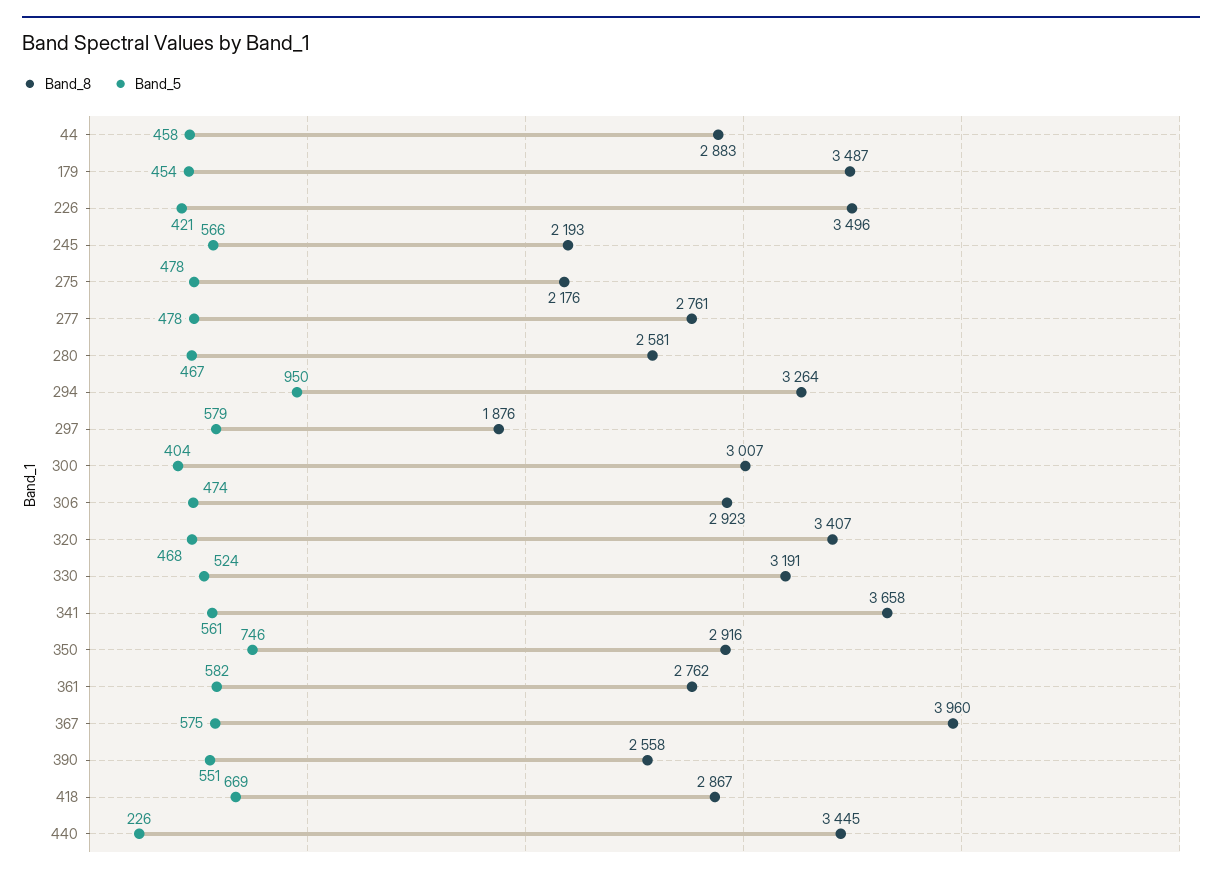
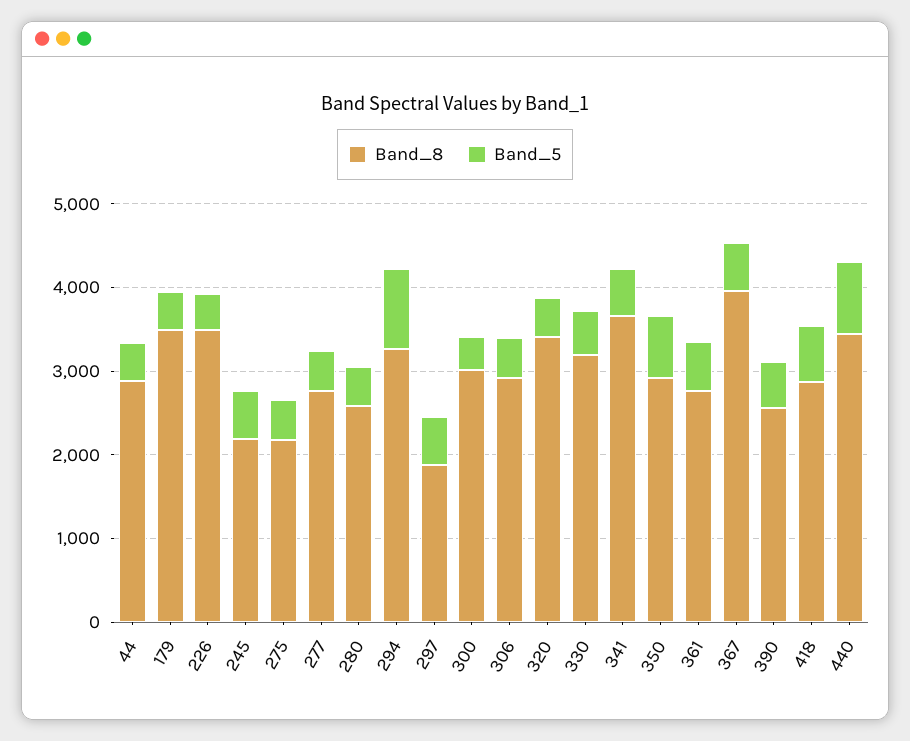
  {
    "Band_8": {
      "44": 2883,
      "179": 3487,
      "226": 3496,
      "245": 2193,
      "275": 2176,
      "277": 2761,
      "280": 2581,
      "294": 3264,
      "297": 1876,
      "300": 3007,
      "306": 2923,
      "320": 3407,
      "330": 3191,
      "341": 3658,
      "350": 2916,
      "361": 2762,
      "367": 3960,
      "390": 2558,
      "418": 2867,
      "440": 3445
    },
    "Band_5": {
      "44": 458,
      "179": 454,
      "226": 421,
      "245": 566,
      "275": 478,
      "277": 478,
      "280": 467,
      "294": 950,
      "297": 579,
      "300": 404,
      "306": 474,
      "320": 468,
      "330": 524,
      "341": 561,
      "350": 746,
      "361": 582,
      "367": 575,
      "390": 551,
      "418": 669,
-     "440": 226
+     "440": 800
    }
  }

